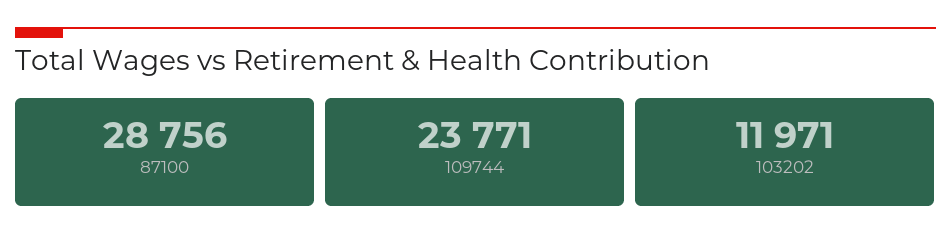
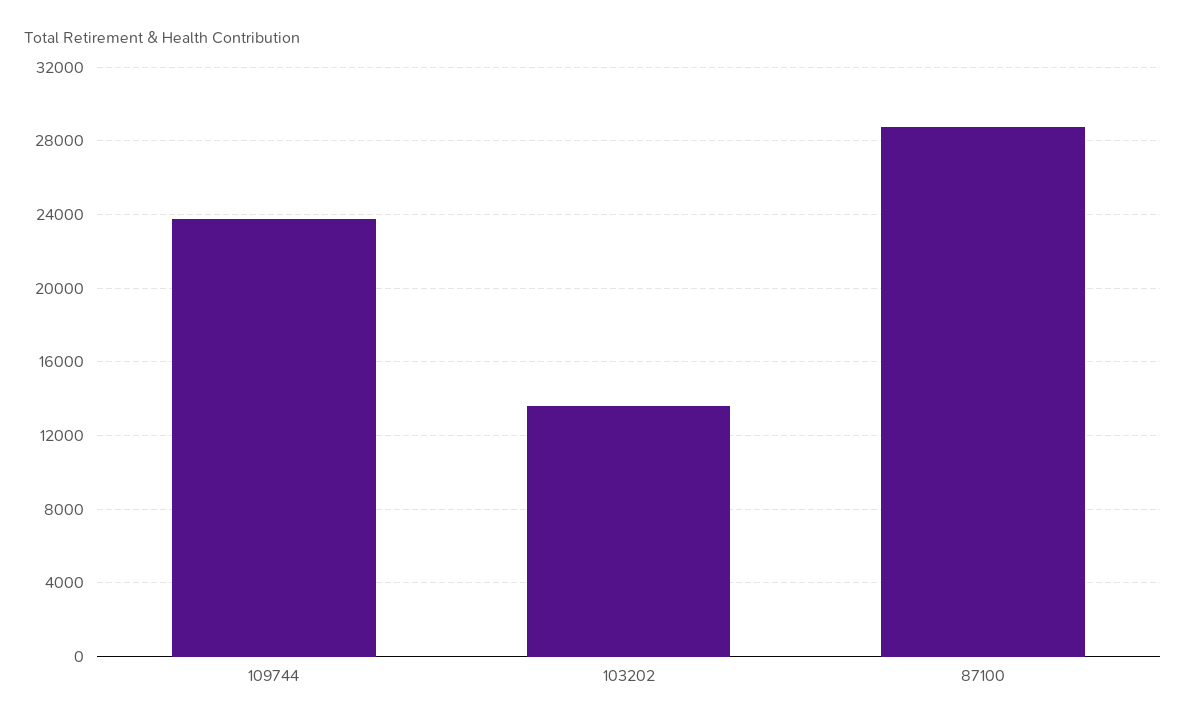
  {
    "87100": 28756,
    "109744": 23771,
-   "103202": 11971
+   "103202": 13500
  }

